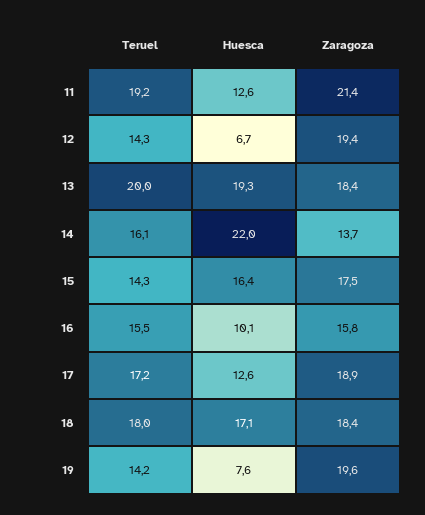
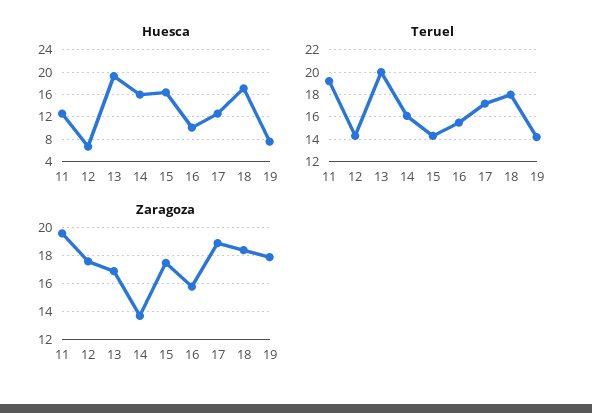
  {
    "Teruel": {
      "11": 19.2,
      "12": 14.3,
      "13": 20,
      "14": 16.1,
      "15": 14.3,
      "16": 15.5,
      "17": 17.2,
      "18": 18,
      "19": 14.2
    },
    "Huesca": {
      "11": 12.6,
      "12": 6.7,
      "13": 19.3,
-     "14": 22,
+     "14": 16,
      "15": 16.4,
      "16": 10.1,
      "17": 12.6,
      "18": 17.1,
      "19": 7.6
    },
    "Zaragoza": {
-     "11": 21.4,
+     "11": 19.5,
-     "12": 19.4,
+     "12": 17.5,
-     "13": 18.4,
+     "13": 17,
      "14": 13.7,
      "15": 17.5,
      "16": 15.8,
      "17": 18.9,
      "18": 18.4,
-     "19": 19.6
+     "19": 18
    }
  }

